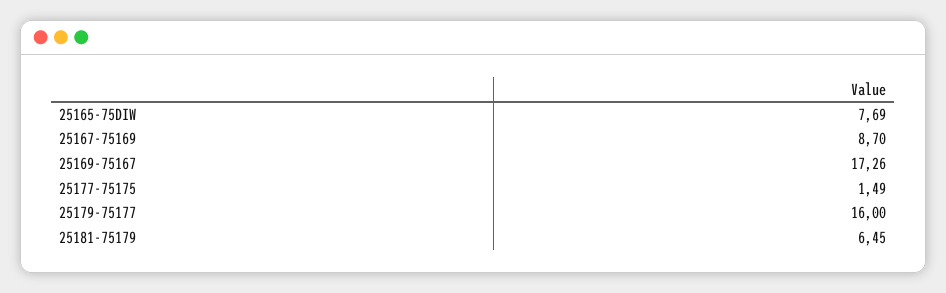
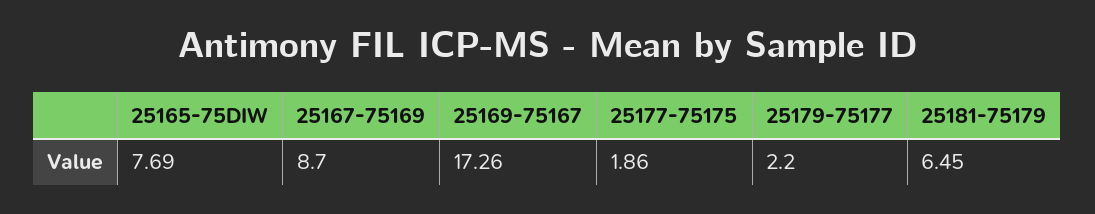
  {
    "25165-75DIW": 7.69,
    "25167-75169": 8.7,
    "25169-75167": 17.26,
-   "25177-75175": 1.49,
+   "25177-75175": 1.86,
-   "25179-75177": 16,
+   "25179-75177": 2.2,
    "25181-75179": 6.45
  }

